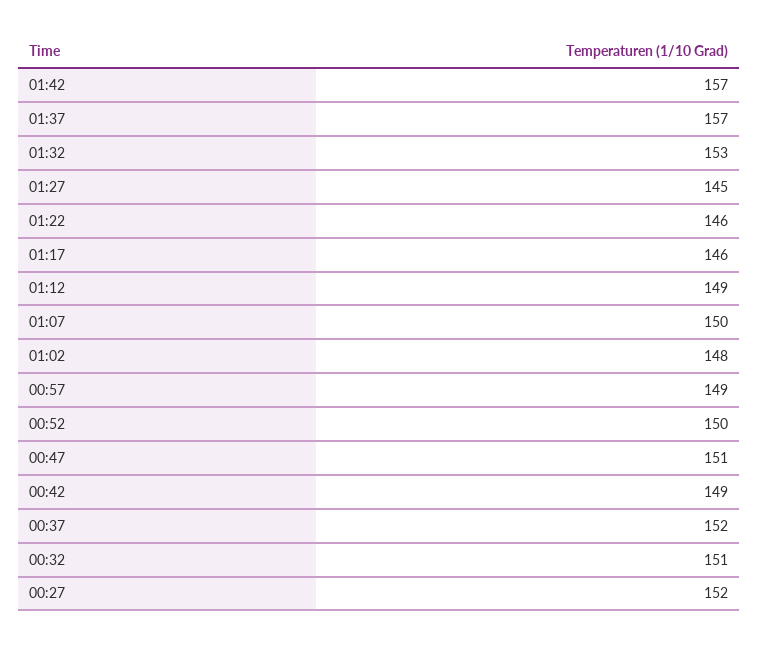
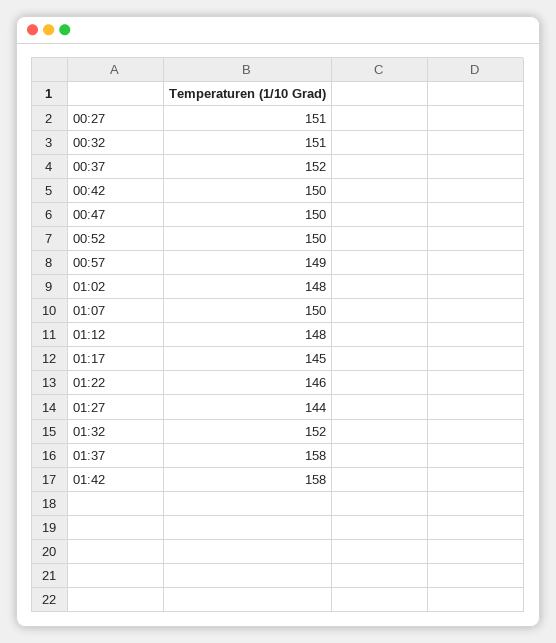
  {
-   "01:42": 157,
+   "01:42": 158,
-   "01:37": 157,
+   "01:37": 158,
-   "01:32": 153,
+   "01:32": 152,
-   "01:27": 145,
+   "01:27": 144,
    "01:22": 146,
-   "01:17": 146,
+   "01:17": 145,
-   "01:12": 149,
+   "01:12": 148,
    "01:07": 150,
    "01:02": 148,
    "00:57": 149,
    "00:52": 150,
-   "00:47": 151,
+   "00:47": 150,
-   "00:42": 149,
+   "00:42": 150,
    "00:37": 152,
    "00:32": 151,
-   "00:27": 152
+   "00:27": 151
  }

